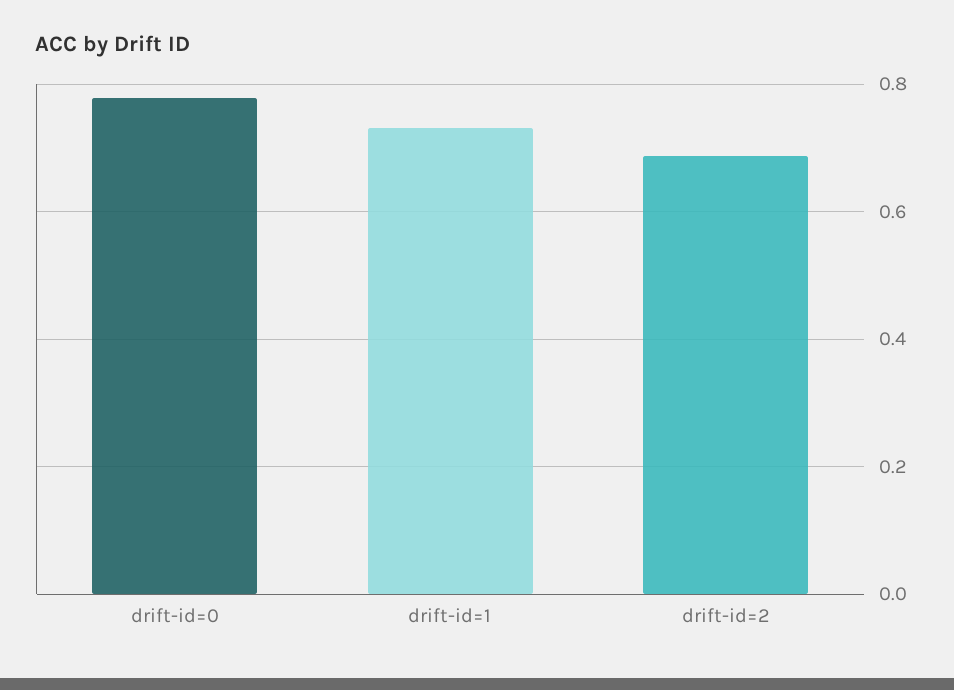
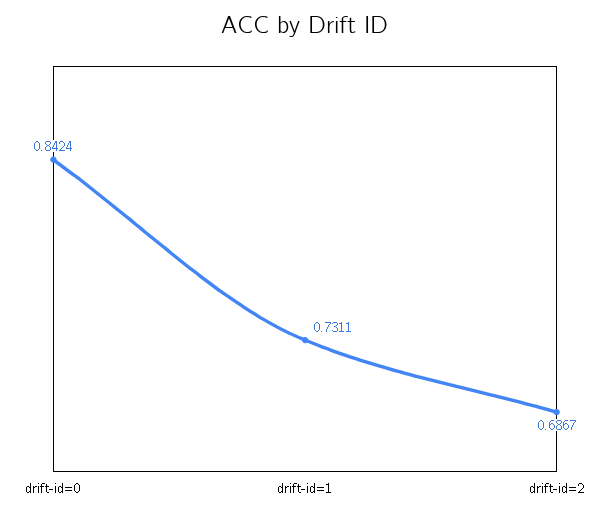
  {
-   "drift-id=0": 0.78,
+   "drift-id=0": 0.8424,
    "drift-id=1": 0.7311,
    "drift-id=2": 0.6867
  }

